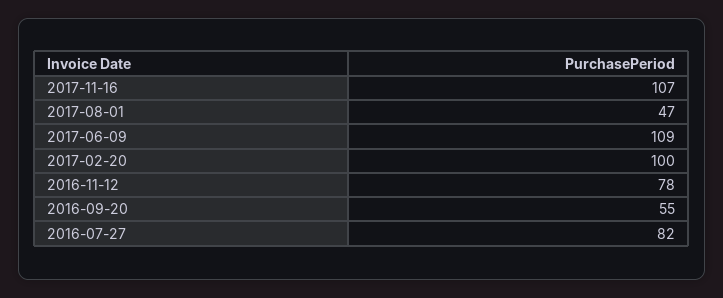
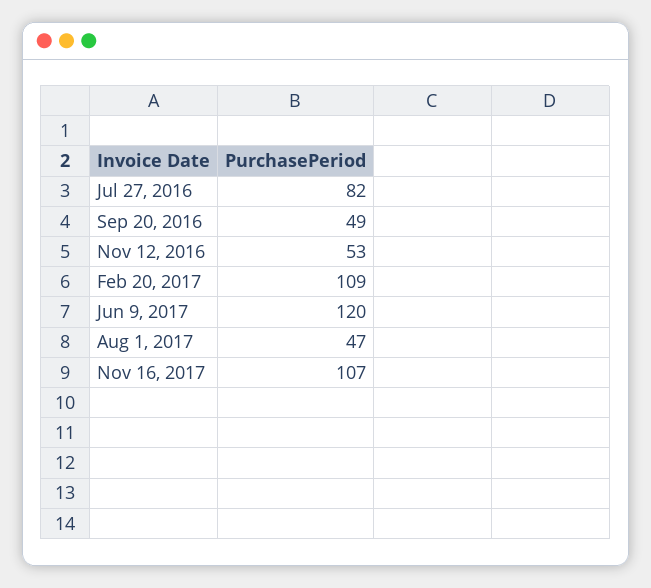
  {
    "2017-11-16": 107,
    "2017-08-01": 47,
-   "2017-06-09": 109,
+   "2017-06-09": 120,
-   "2017-02-20": 100,
+   "2017-02-20": 109,
-   "2016-11-12": 78,
+   "2016-11-12": 53,
-   "2016-09-20": 55,
+   "2016-09-20": 49,
    "2016-07-27": 82
  }

